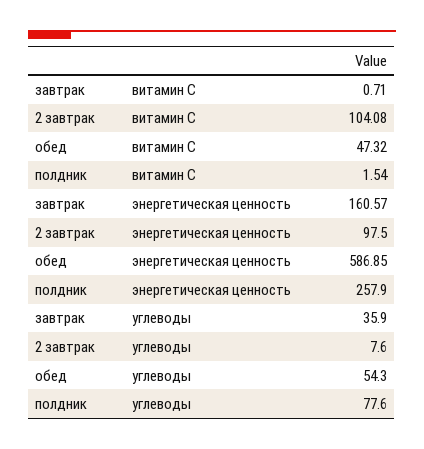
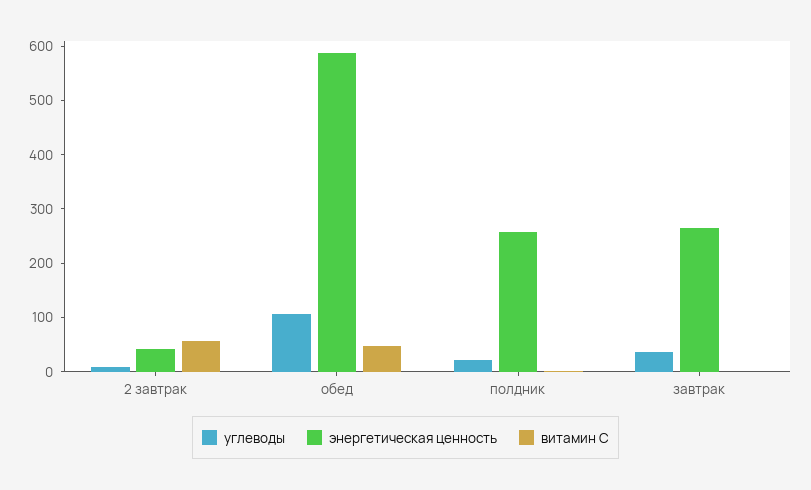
  {
    "витамин С": {
      "завтрак": 0.71,
-     "2 завтрак": 104.08,
+     "2 завтрак": 60,
      "обед": 47.32,
      "полдник": 1.54
    },
    "энергетическая ценность": {
-     "завтрак": 160.57,
+     "завтрак": 260,
-     "2 завтрак": 97.5,
+     "2 завтрак": 40,
      "обед": 586.85,
      "полдник": 257.9
    },
    "углеводы": {
      "завтрак": 35.9,
      "2 завтрак": 7.6,
-     "обед": 54.3,
+     "обед": 100,
-     "полдник": 77.6
+     "полдник": 20
    }
  }

